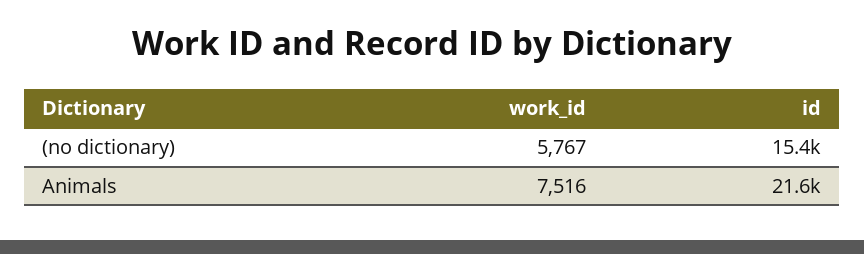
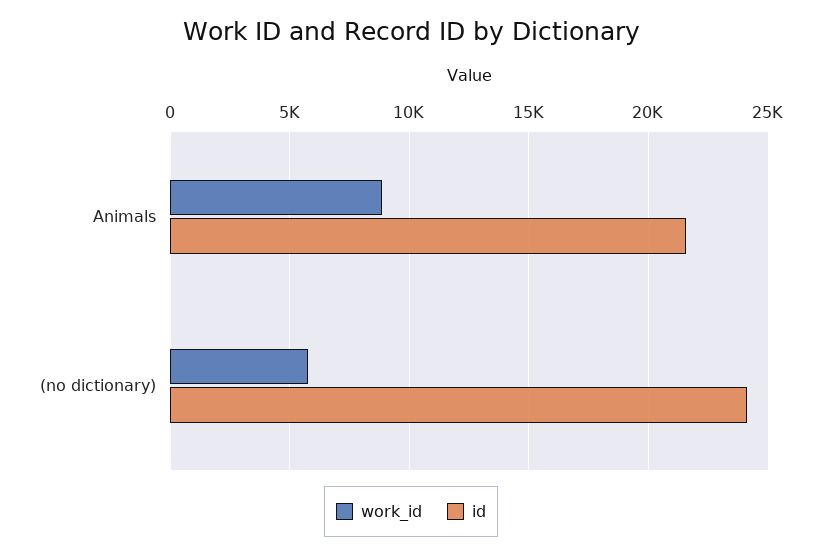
  {
    "work_id": {
      "(no dictionary)": 5767,
-     "Animals": 7516
+     "Animals": 9000
    },
    "id": {
-     "(no dictionary)": 15400,
+     "(no dictionary)": 24000,
      "Animals": 21600
    }
  }

